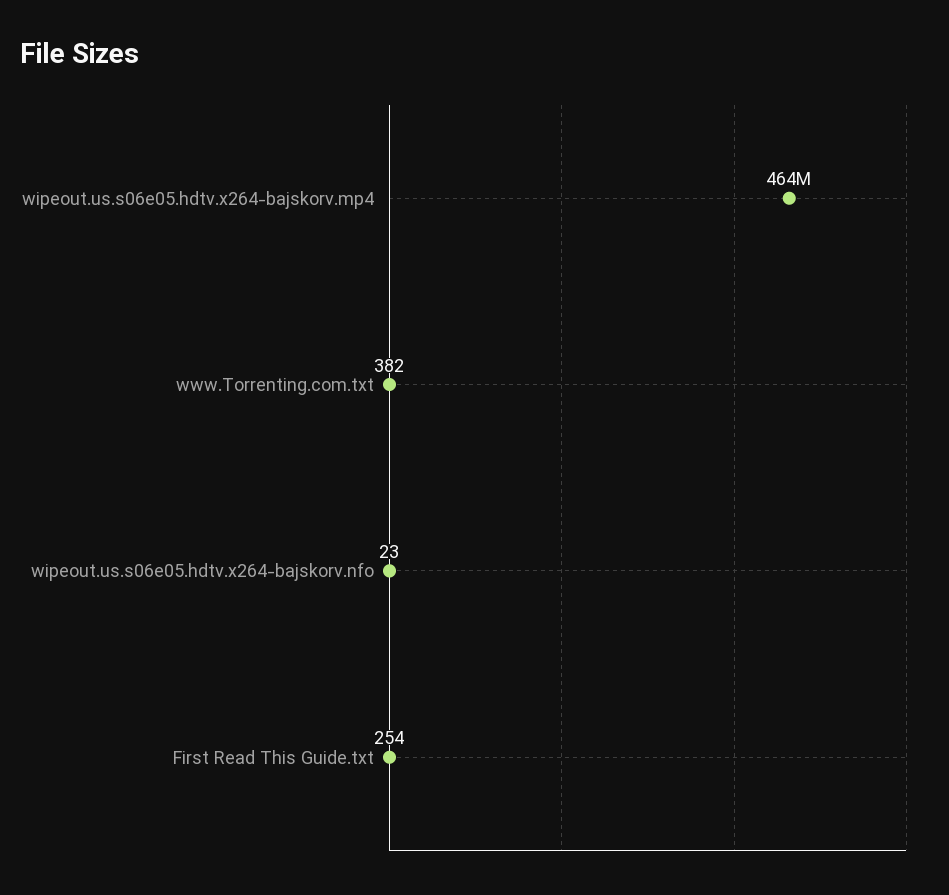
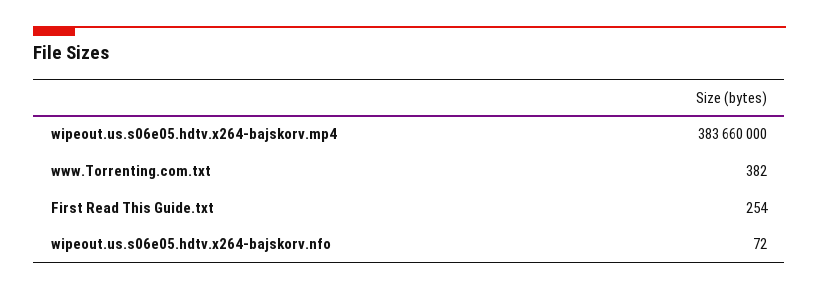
  {
-   "wipeout.us.s06e05.hdtv.x264-bajskorv.mp4": 464000000,
+   "wipeout.us.s06e05.hdtv.x264-bajskorv.mp4": 383660000,
    "www.Torrenting.com.txt": 382,
-   "wipeout.us.s06e05.hdtv.x264-bajskorv.nfo": 23,
+   "wipeout.us.s06e05.hdtv.x264-bajskorv.nfo": 72,
    "First Read This Guide.txt": 254
  }

